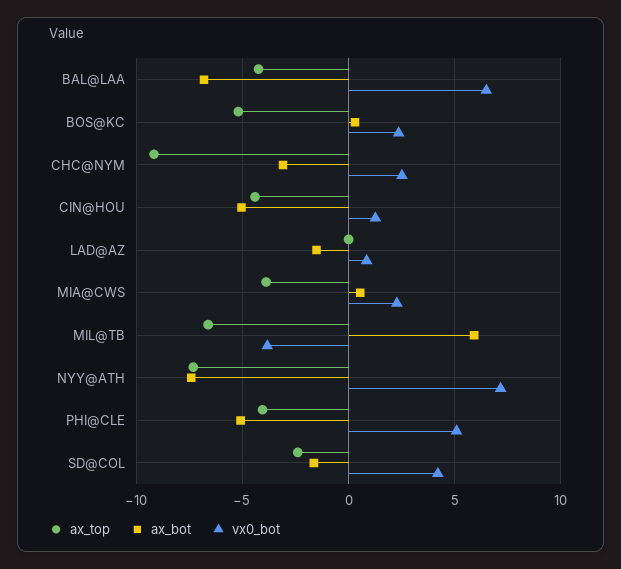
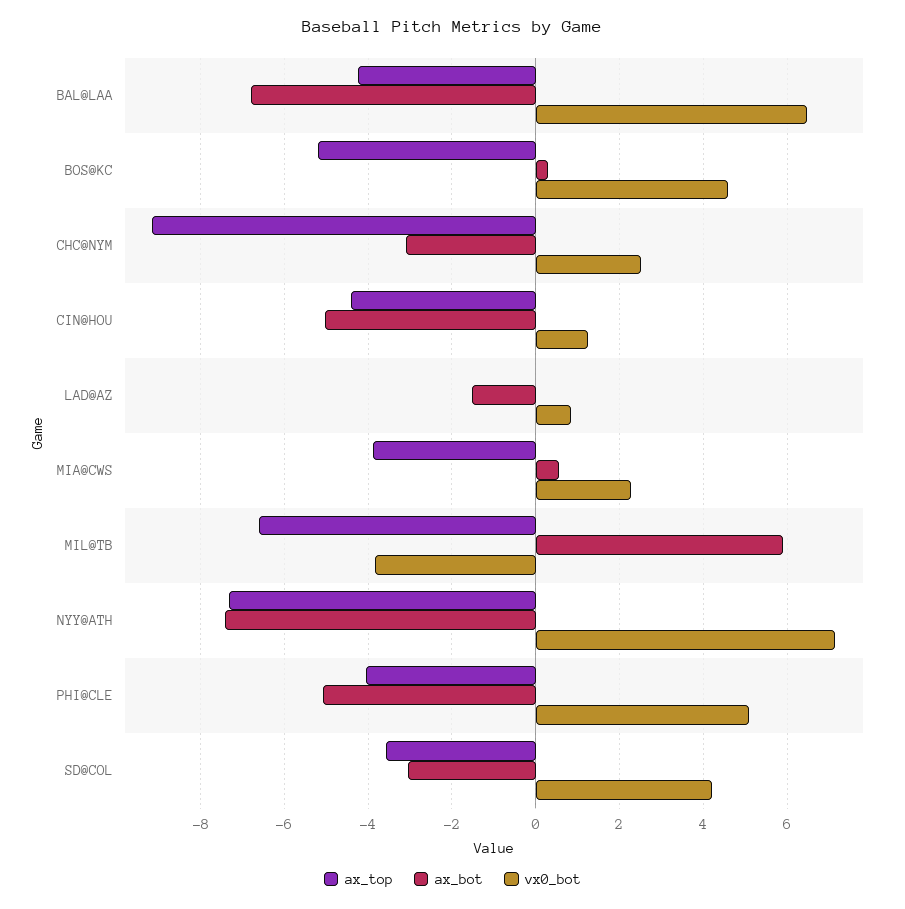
  {
    "ax_top": {
      "BAL@LAA": -4.2,
      "BOS@KC": -5.2,
      "CHC@NYM": -9.2,
      "CIN@HOU": -4.4,
      "LAD@AZ": 0,
      "MIA@CWS": -3.8,
      "MIL@TB": -6.6,
      "NYY@ATH": -7.4,
      "PHI@CLE": -4,
-     "SD@COL": -2.5
+     "SD@COL": -3.6
    },
    "ax_bot": {
      "BAL@LAA": -6.8,
      "BOS@KC": 0.2,
      "CHC@NYM": -3,
      "CIN@HOU": -5,
      "LAD@AZ": -1.6,
      "MIA@CWS": 0.6,
      "MIL@TB": 6,
      "NYY@ATH": -7.4,
      "PHI@CLE": -5,
-     "SD@COL": -1.5
+     "SD@COL": -3
    },
    "vx0_bot": {
      "BAL@LAA": 6.4,
-     "BOS@KC": 2.5,
+     "BOS@KC": 4.6,
      "CHC@NYM": 2.6,
      "CIN@HOU": 1.2,
      "LAD@AZ": 0.8,
      "MIA@CWS": 2.2,
      "MIL@TB": -3.8,
      "NYY@ATH": 7.2,
      "PHI@CLE": 5,
      "SD@COL": 4.2
    }
  }

